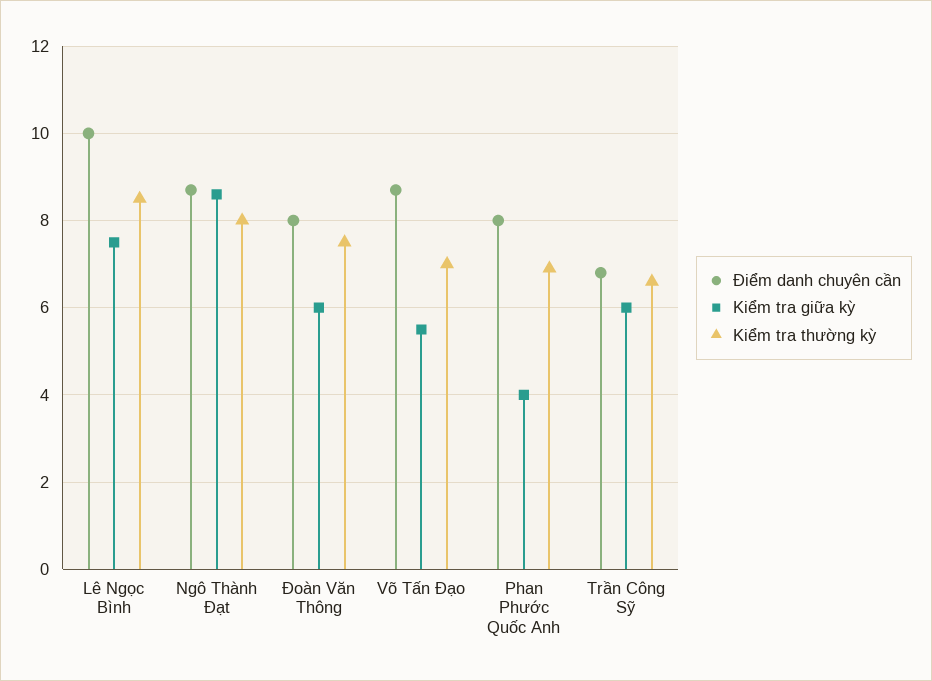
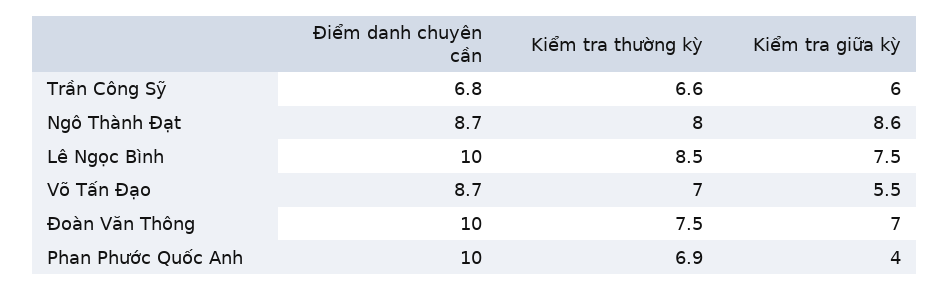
  {
    "Điểm danh chuyên cần": {
      "Lê Ngọc Bình": 10,
      "Ngô Thành Đạt": 8.7,
-     "Đoàn Văn Thông": 8,
+     "Đoàn Văn Thông": 10,
      "Võ Tấn Đạo": 8.7,
-     "Phan Phước Quốc Anh": 8,
+     "Phan Phước Quốc Anh": 10,
      "Trần Công Sỹ": 6.8
    },
    "Kiểm tra giữa kỳ": {
      "Lê Ngọc Bình": 7.5,
      "Ngô Thành Đạt": 8.6,
-     "Đoàn Văn Thông": 6,
+     "Đoàn Văn Thông": 7,
      "Võ Tấn Đạo": 5.5,
      "Phan Phước Quốc Anh": 4,
      "Trần Công Sỹ": 6
    },
    "Kiểm tra thường kỳ": {
      "Lê Ngọc Bình": 8.5,
      "Ngô Thành Đạt": 8,
      "Đoàn Văn Thông": 7.5,
      "Võ Tấn Đạo": 7,
      "Phan Phước Quốc Anh": 6.9,
      "Trần Công Sỹ": 6.6
    }
  }

